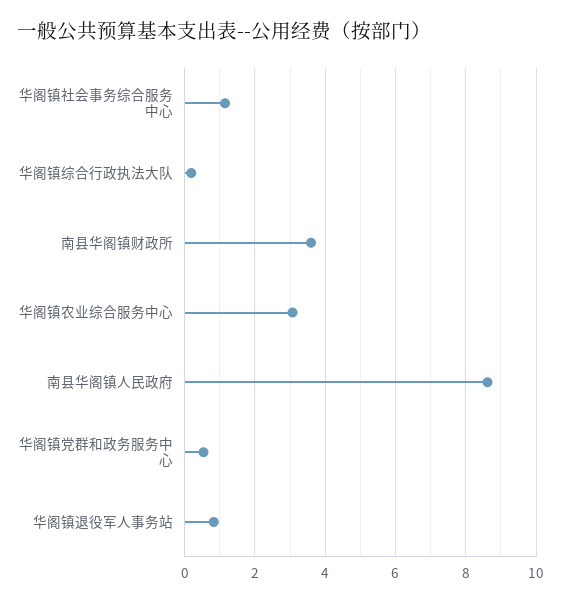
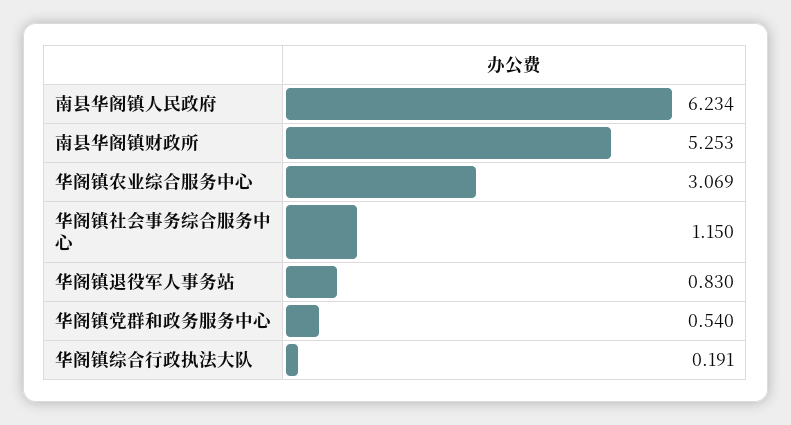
  {
    "华阁镇社会事务综合服务中心": 1.15,
    "华阁镇综合行政执法大队": 0.191,
-   "南县华阁镇财政所": 3.6,
+   "南县华阁镇财政所": 5.253,
    "华阁镇农业综合服务中心": 3.069,
-   "南县华阁镇人民政府": 8.6,
+   "南县华阁镇人民政府": 6.234,
    "华阁镇党群和政务服务中心": 0.54,
    "华阁镇退役军人事务站": 0.83
  }

